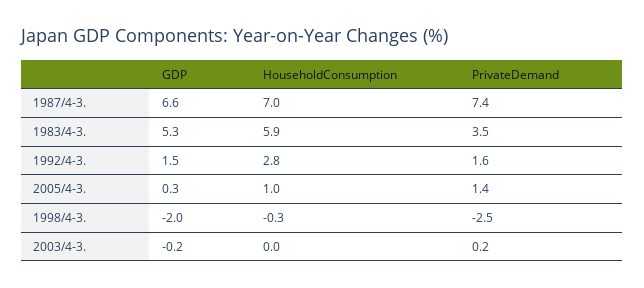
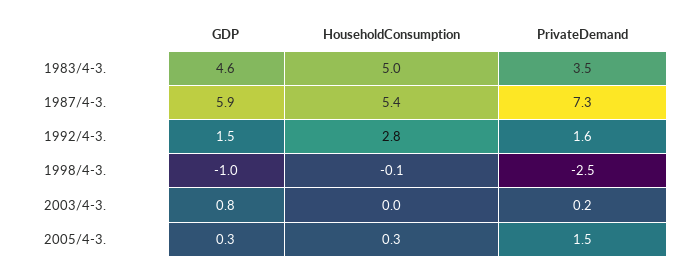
  {
    "GDP": {
-     "1987/4-3.": 6.6,
+     "1987/4-3.": 5.9,
-     "1983/4-3.": 5.3,
+     "1983/4-3.": 4.6,
      "1992/4-3.": 1.5,
      "2005/4-3.": 0.3,
-     "1998/4-3.": -2,
+     "1998/4-3.": -1,
-     "2003/4-3.": -0.2
+     "2003/4-3.": 0.8
    },
    "HouseholdConsumption": {
-     "1987/4-3.": 7,
+     "1987/4-3.": 5.4,
-     "1983/4-3.": 5.9,
+     "1983/4-3.": 5,
      "1992/4-3.": 2.8,
-     "2005/4-3.": 1,
+     "2005/4-3.": 0.3,
-     "1998/4-3.": -0.3,
+     "1998/4-3.": -0.1,
      "2003/4-3.": 0
    },
    "PrivateDemand": {
-     "1987/4-3.": 7.4,
+     "1987/4-3.": 7.3,
      "1983/4-3.": 3.5,
      "1992/4-3.": 1.6,
-     "2005/4-3.": 1.4,
+     "2005/4-3.": 1.5,
      "1998/4-3.": -2.5,
      "2003/4-3.": 0.2
    }
  }

